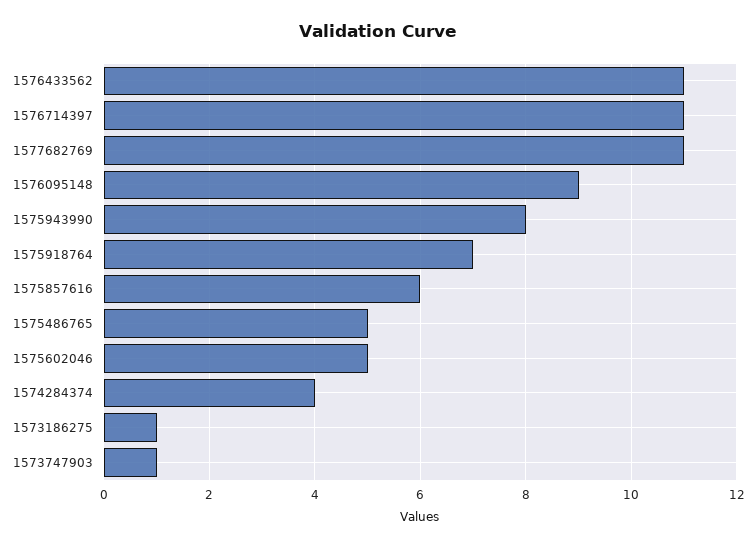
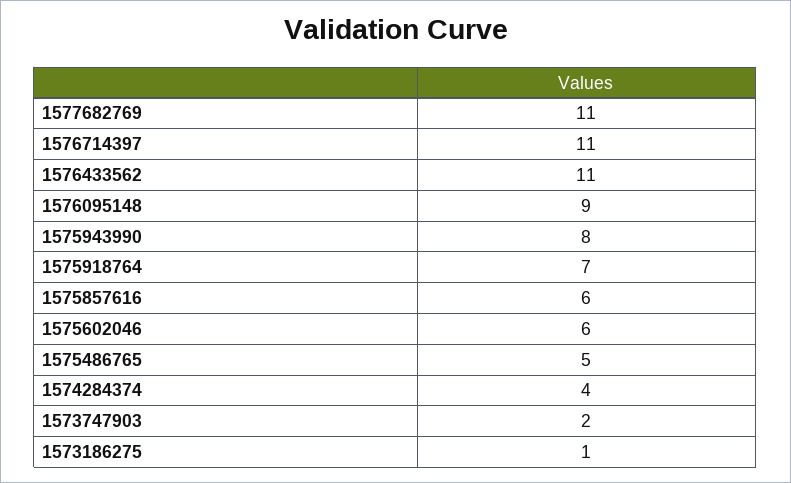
  {
    "1576433562": 11,
    "1576714397": 11,
    "1577682769": 11,
    "1576095148": 9,
    "1575943990": 8,
    "1575918764": 7,
    "1575857616": 6,
    "1575486765": 5,
-   "1575602046": 5,
+   "1575602046": 6,
    "1574284374": 4,
    "1573186275": 1,
-   "1573747903": 1
+   "1573747903": 2
  }

